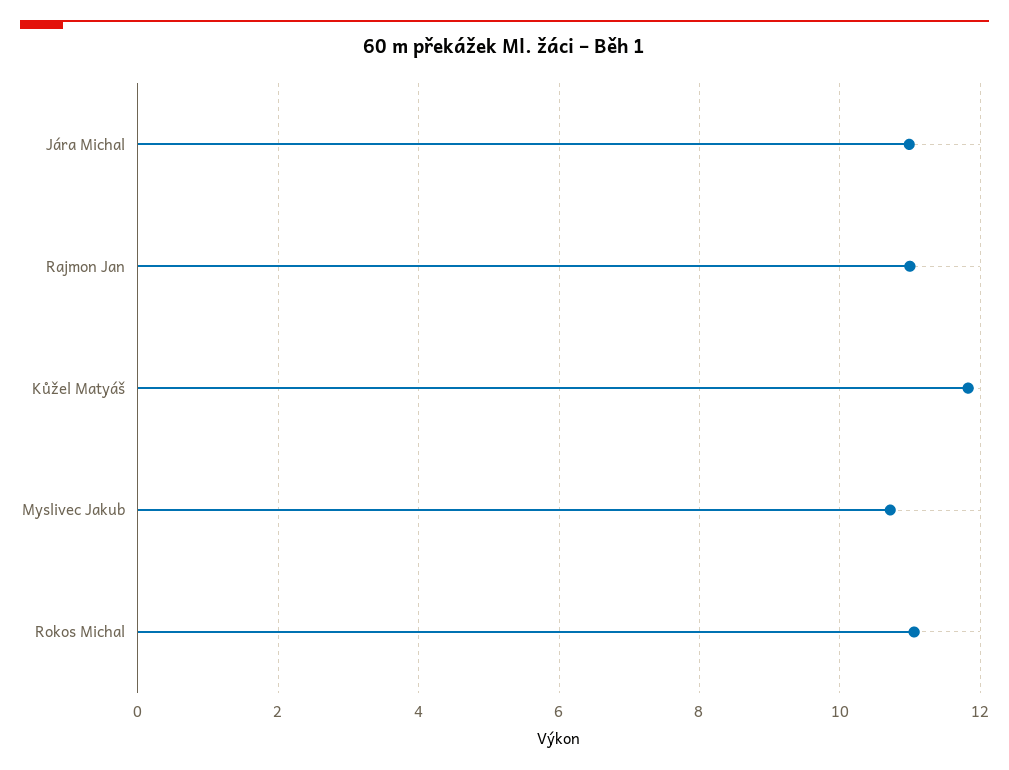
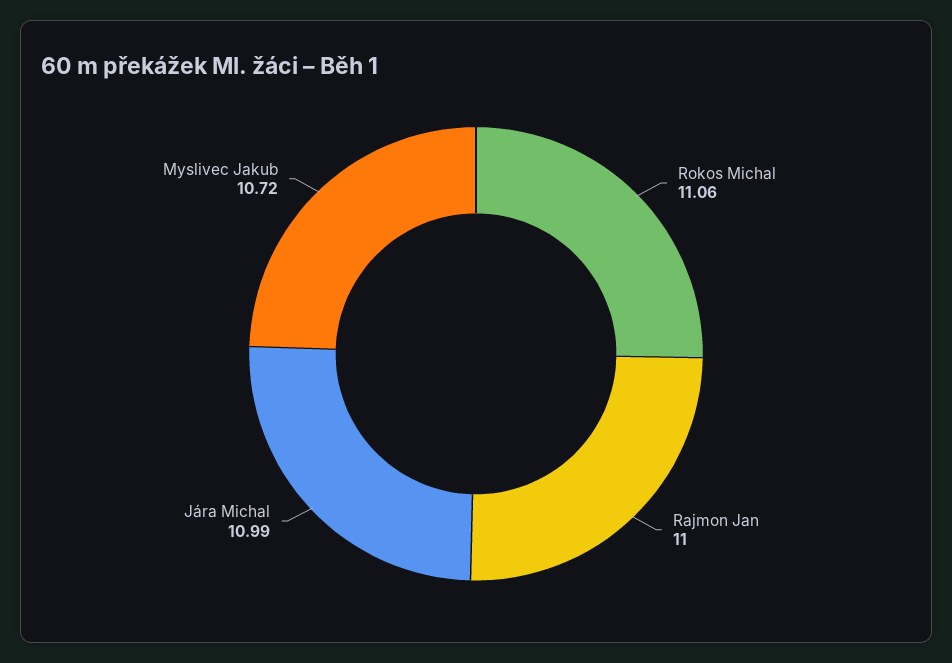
  {
    "Jára Michal": 10.99,
    "Rajmon Jan": 11,
-   "Kůžel Matyáš": 11.8,
    "Myslivec Jakub": 10.72,
    "Rokos Michal": 11.06
  }

